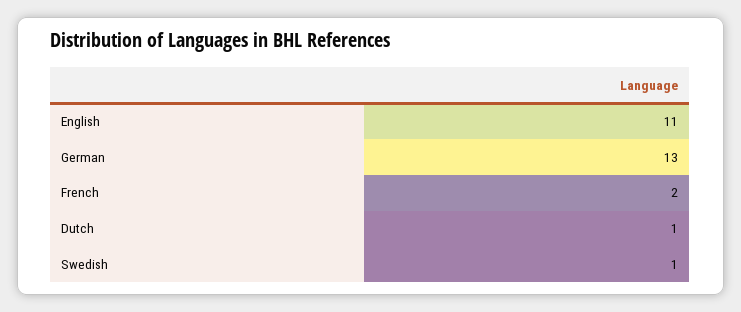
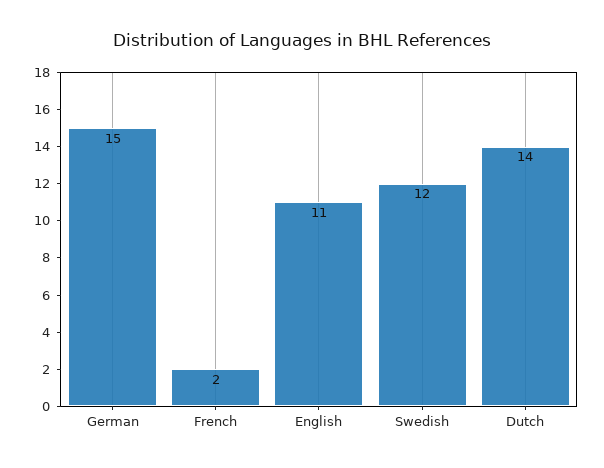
  {
    "English": 11,
-   "German": 13,
+   "German": 15,
    "French": 2,
-   "Dutch": 1,
+   "Dutch": 14,
-   "Swedish": 1
+   "Swedish": 12
  }

